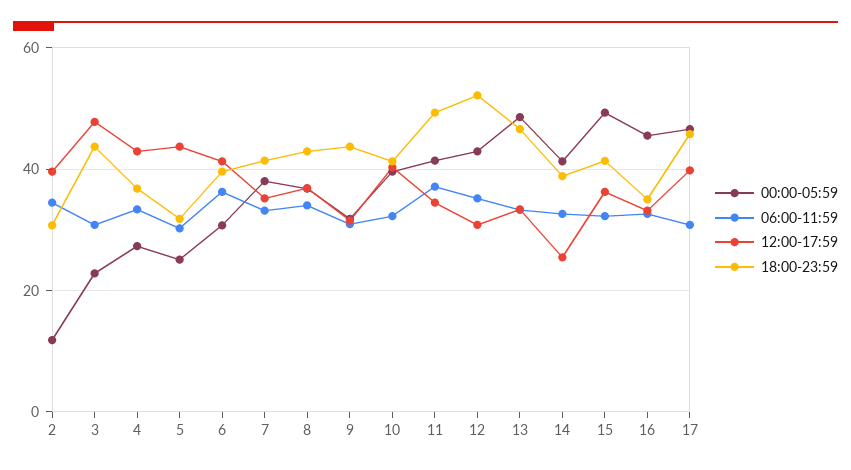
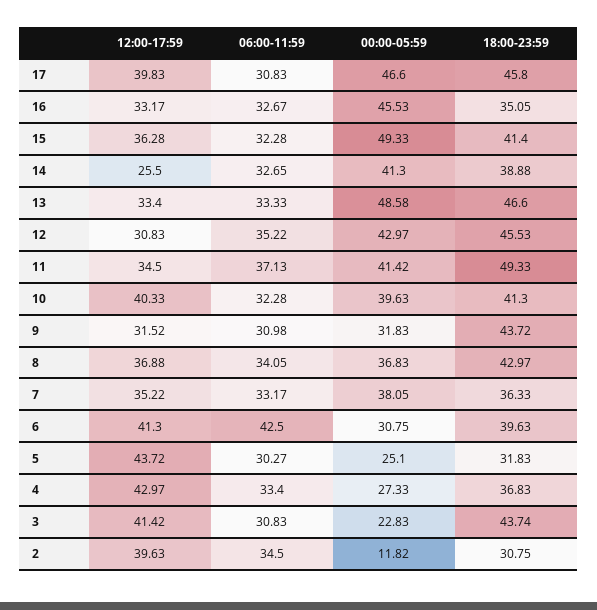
  {
    "00:00-05:59": {
      "2": 11.82,
      "3": 22.83,
      "4": 27.33,
      "5": 25.1,
      "6": 30.75,
      "7": 38.05,
      "8": 36.83,
      "9": 31.83,
      "10": 39.63,
      "11": 41.42,
      "12": 42.97,
      "13": 48.58,
      "14": 41.3,
      "15": 49.33,
      "16": 45.53,
      "17": 46.6
    },
    "06:00-11:59": {
      "2": 34.5,
      "3": 30.83,
      "4": 33.4,
      "5": 30.27,
-     "6": 36,
+     "6": 42.5,
      "7": 33.17,
      "8": 34.05,
      "9": 30.98,
      "10": 32.28,
      "11": 37.13,
      "12": 35.22,
      "13": 33.33,
      "14": 32.65,
      "15": 32.28,
      "16": 32.67,
      "17": 30.83
    },
    "12:00-17:59": {
      "2": 39.63,
-     "3": 48,
+     "3": 41.42,
      "4": 42.97,
      "5": 43.72,
      "6": 41.3,
      "7": 35.22,
      "8": 36.88,
      "9": 31.52,
      "10": 40.33,
      "11": 34.5,
      "12": 30.83,
      "13": 33.4,
      "14": 25.5,
      "15": 36.28,
      "16": 33.17,
      "17": 39.83
    },
    "18:00-23:59": {
      "2": 30.75,
      "3": 43.74,
      "4": 36.83,
      "5": 31.83,
      "6": 39.63,
-     "7": 42,
+     "7": 36.33,
      "8": 42.97,
      "9": 43.72,
      "10": 41.3,
      "11": 49.33,
-     "12": 52,
+     "12": 45.53,
      "13": 46.6,
      "14": 38.88,
      "15": 41.4,
      "16": 35.05,
      "17": 45.8
    }
  }

